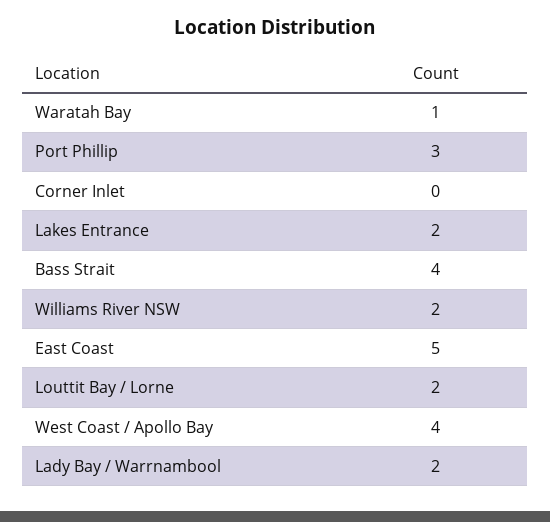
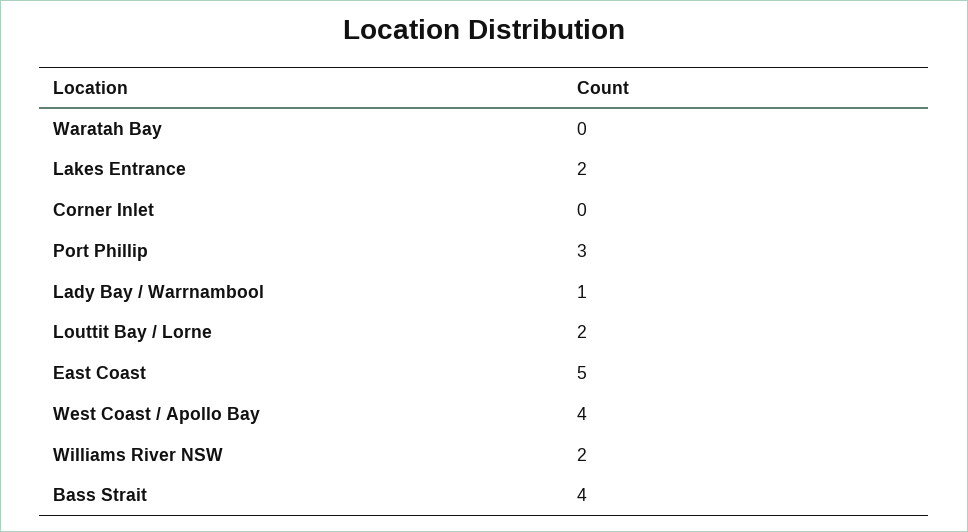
  {
-   "Waratah Bay": 1,
+   "Waratah Bay": 0,
    "Port Phillip": 3,
    "Corner Inlet": 0,
    "Lakes Entrance": 2,
    "Bass Strait": 4,
    "Williams River NSW": 2,
    "East Coast": 5,
    "Louttit Bay / Lorne": 2,
    "West Coast / Apollo Bay": 4,
-   "Lady Bay / Warrnambool": 2
+   "Lady Bay / Warrnambool": 1
  }

